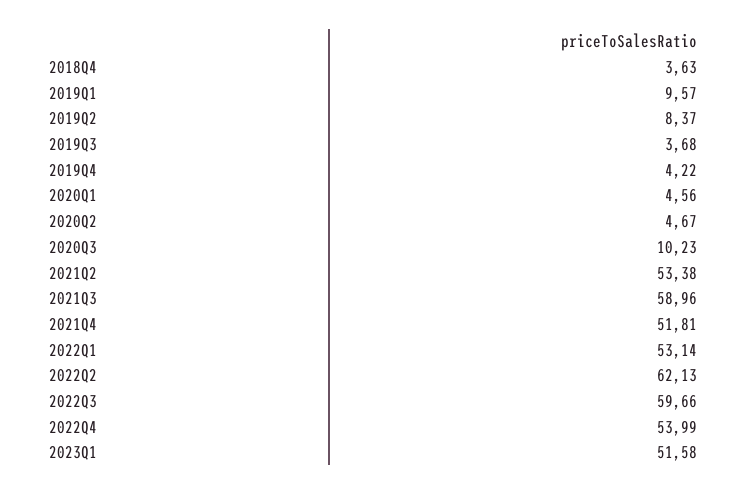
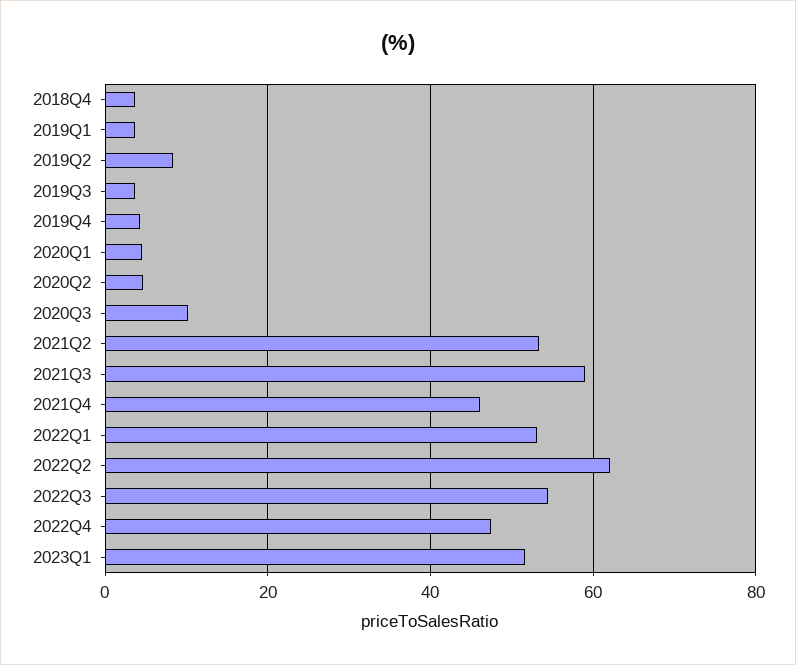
  {
    "2018Q4": 3.63,
-   "2019Q1": 9.57,
+   "2019Q1": 4,
    "2019Q2": 8.37,
    "2019Q3": 3.68,
    "2019Q4": 4.22,
    "2020Q1": 4.56,
    "2020Q2": 4.67,
    "2020Q3": 10.23,
    "2021Q2": 53.38,
    "2021Q3": 58.96,
-   "2021Q4": 51.81,
+   "2021Q4": 46,
    "2022Q1": 53.14,
    "2022Q2": 62.13,
-   "2022Q3": 59.66,
+   "2022Q3": 54,
-   "2022Q4": 53.99,
+   "2022Q4": 48,
    "2023Q1": 51.58
  }

